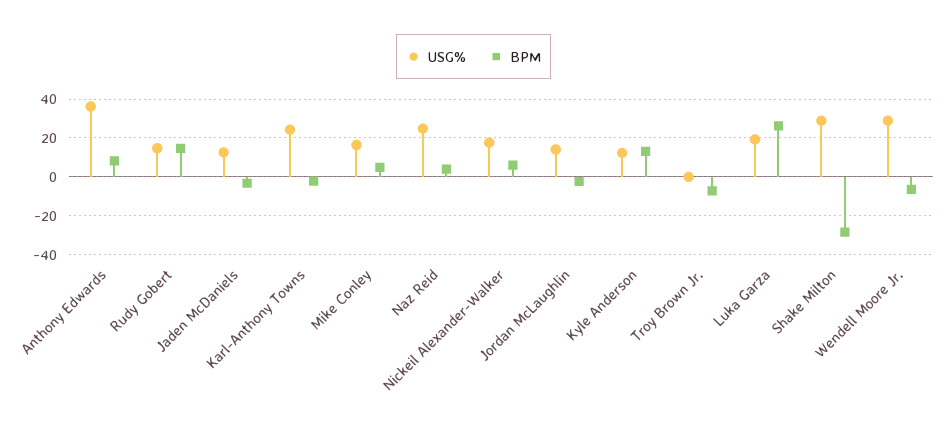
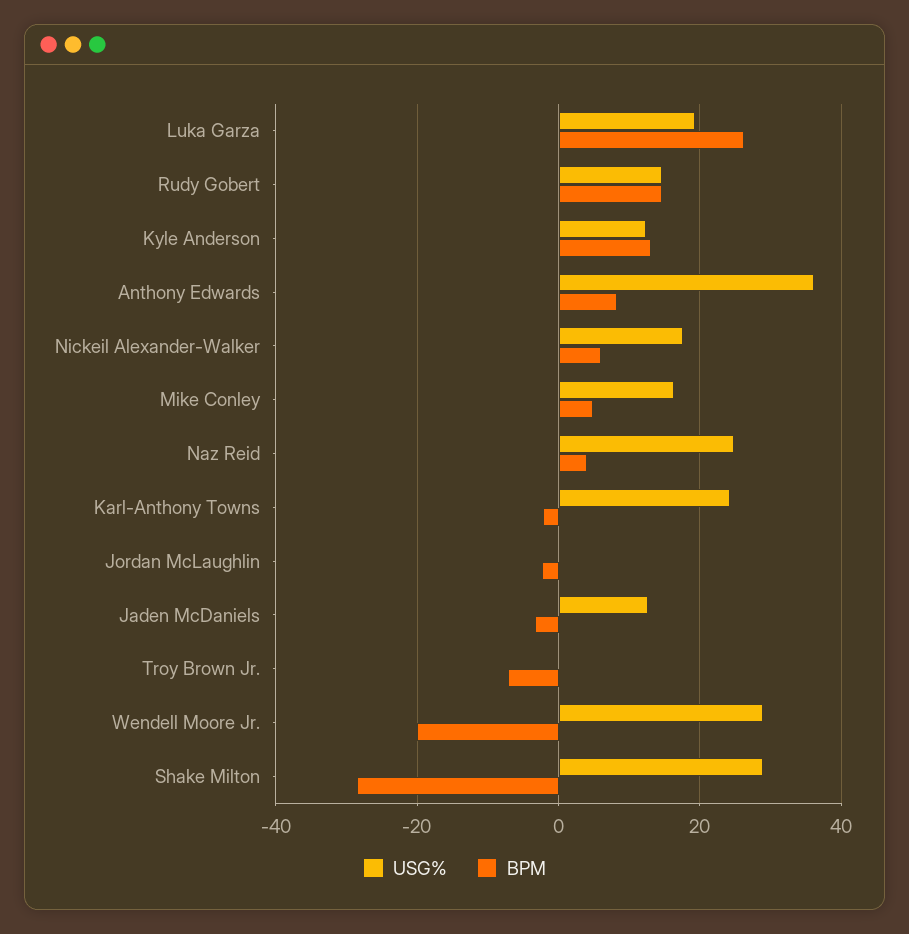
  {
    "USG%": {
      "Anthony Edwards": 36,
      "Rudy Gobert": 14,
      "Jaden McDaniels": 12,
      "Karl-Anthony Towns": 24,
      "Mike Conley": 16,
      "Naz Reid": 24,
      "Nickeil Alexander-Walker": 18,
-     "Jordan McLaughlin": 15,
+     "Jordan McLaughlin": 0,
      "Kyle Anderson": 12,
      "Troy Brown Jr.": 0,
      "Luka Garza": 20,
      "Shake Milton": 28,
      "Wendell Moore Jr.": 28
    },
    "BPM": {
      "Anthony Edwards": 8,
      "Rudy Gobert": 14,
      "Jaden McDaniels": -4,
      "Karl-Anthony Towns": -2,
      "Mike Conley": 4,
      "Naz Reid": 4,
      "Nickeil Alexander-Walker": 6,
      "Jordan McLaughlin": -2,
      "Kyle Anderson": 14,
      "Troy Brown Jr.": -8,
      "Luka Garza": 26,
      "Shake Milton": -28,
-     "Wendell Moore Jr.": -5
+     "Wendell Moore Jr.": -20
    }
  }

